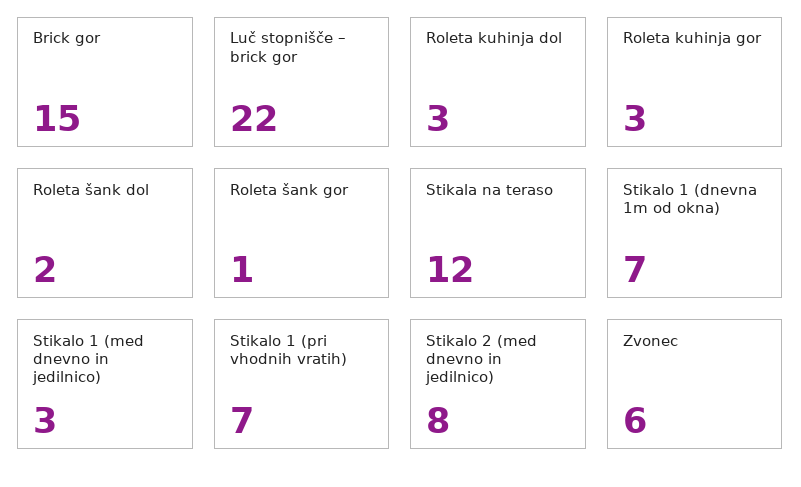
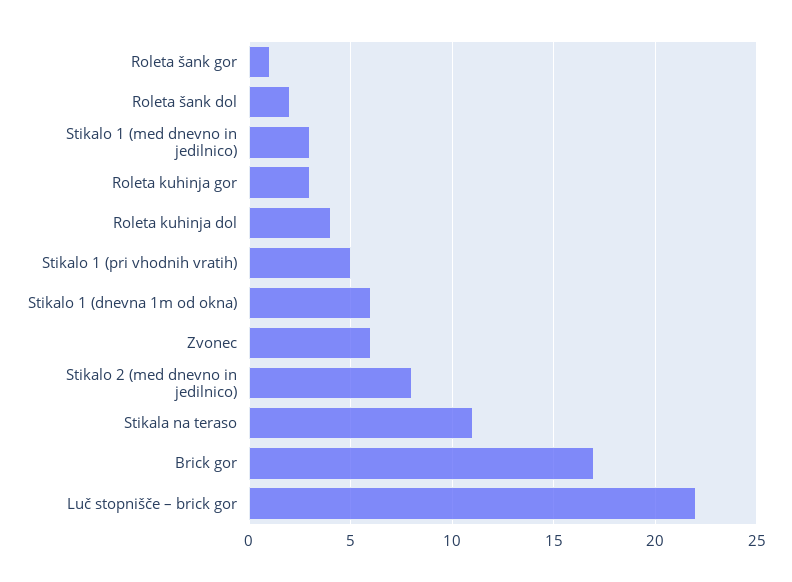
  {
-   "Brick gor": 15,
+   "Brick gor": 17,
    "Luč stopnišče – brick gor": 22,
-   "Roleta kuhinja dol": 3,
+   "Roleta kuhinja dol": 4,
    "Roleta kuhinja gor": 3,
    "Roleta šank dol": 2,
    "Roleta šank gor": 1,
-   "Stikala na teraso": 12,
+   "Stikala na teraso": 11,
-   "Stikalo 1 (dnevna 1m od okna)": 7,
+   "Stikalo 1 (dnevna 1m od okna)": 6,
    "Stikalo 1 (med dnevno in jedilnico)": 3,
-   "Stikalo 1 (pri vhodnih vratih)": 7,
+   "Stikalo 1 (pri vhodnih vratih)": 5,
    "Stikalo 2 (med dnevno in jedilnico)": 8,
    "Zvonec": 6
  }

